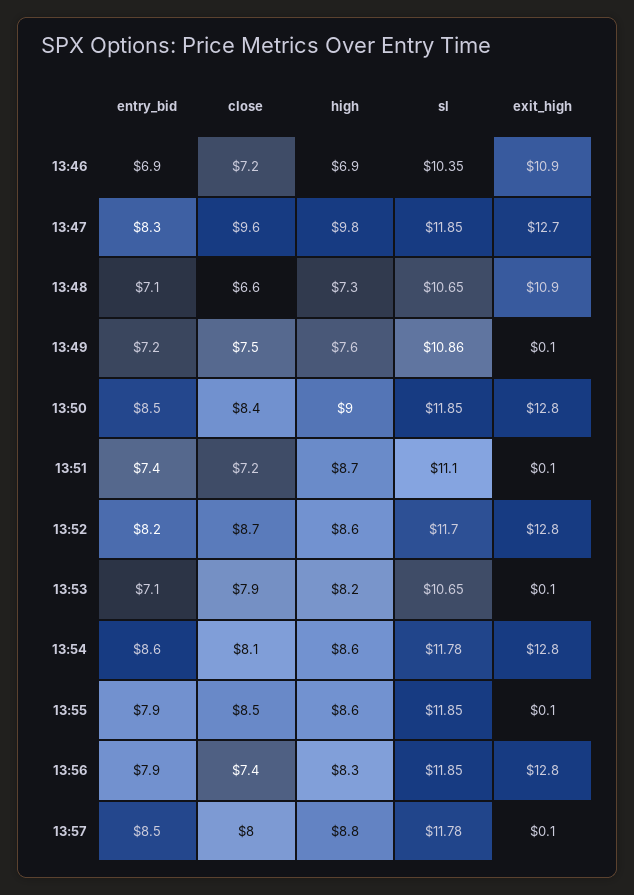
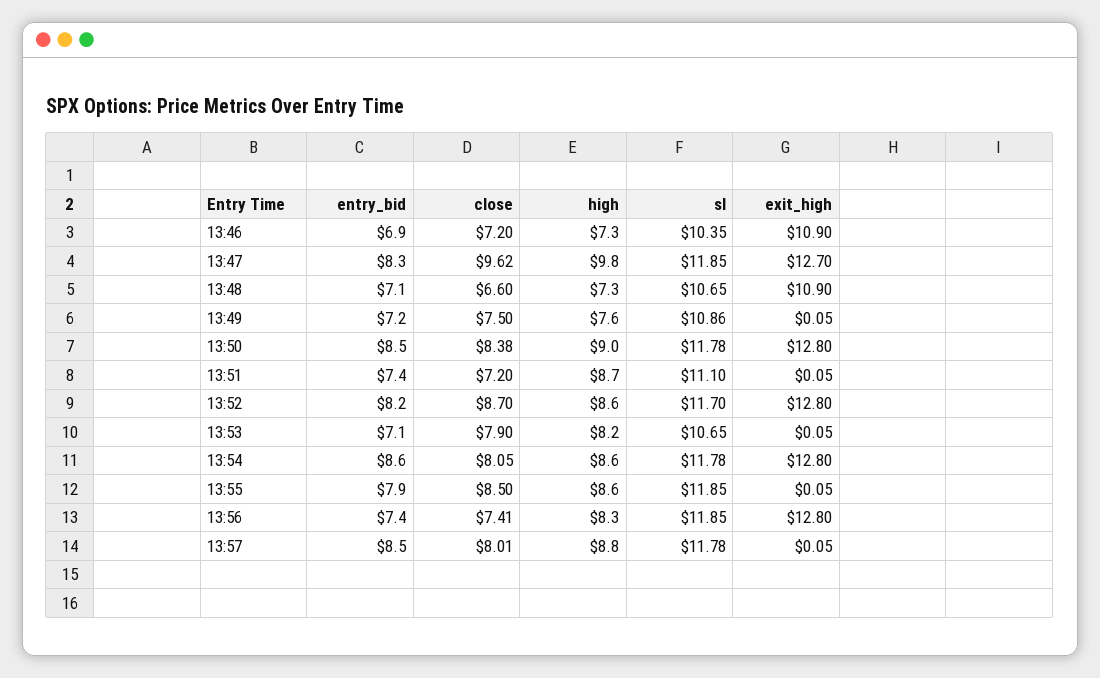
  {
    "entry_bid": {
      "13:46": 6.9,
      "13:47": 8.3,
      "13:48": 7.1,
      "13:49": 7.2,
      "13:50": 8.5,
      "13:51": 7.4,
      "13:52": 8.2,
      "13:53": 7.1,
      "13:54": 8.6,
      "13:55": 7.9,
-     "13:56": 7.9,
+     "13:56": 7.4,
      "13:57": 8.5
    },
    "close": {
      "13:46": 7.2,
      "13:47": 9.62,
      "13:48": 6.6,
      "13:49": 7.5,
      "13:50": 8.38,
      "13:51": 7.2,
      "13:52": 8.7,
      "13:53": 7.9,
      "13:54": 8.05,
      "13:55": 8.5,
      "13:56": 7.41,
      "13:57": 8.01
    },
    "high": {
-     "13:46": 6.9,
+     "13:46": 7.3,
      "13:47": 9.8,
      "13:48": 7.3,
      "13:49": 7.6,
      "13:50": 9,
      "13:51": 8.7,
      "13:52": 8.6,
      "13:53": 8.2,
      "13:54": 8.6,
      "13:55": 8.6,
      "13:56": 8.3,
      "13:57": 8.8
    },
    "sl": {
      "13:46": 10.35,
      "13:47": 11.85,
      "13:48": 10.65,
      "13:49": 10.86,
-     "13:50": 11.85,
+     "13:50": 11.78,
      "13:51": 11.1,
      "13:52": 11.7,
      "13:53": 10.65,
      "13:54": 11.78,
      "13:55": 11.85,
      "13:56": 11.85,
      "13:57": 11.78
    },
    "exit_high": {
      "13:46": 10.9,
      "13:47": 12.7,
      "13:48": 10.9,
      "13:49": 0.05,
      "13:50": 12.8,
      "13:51": 0.05,
      "13:52": 12.8,
      "13:53": 0.05,
      "13:54": 12.8,
      "13:55": 0.05,
      "13:56": 12.8,
      "13:57": 0.05
    }
  }

